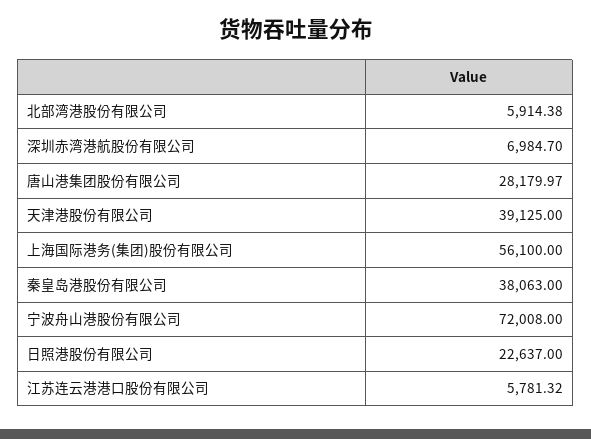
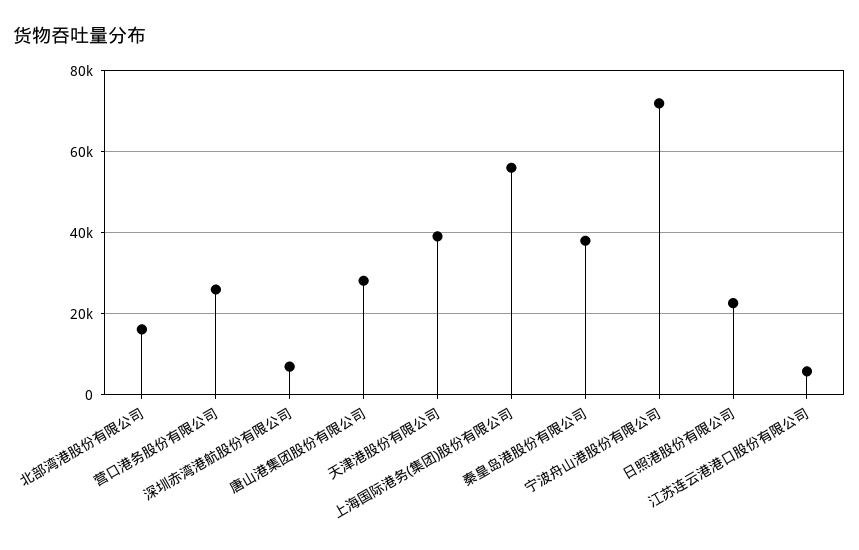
  {
-   "北部湾港股份有限公司": 5914.38,
+   "北部湾港股份有限公司": 16000,
    "深圳赤湾港航股份有限公司": 6984.7,
    "唐山港集团股份有限公司": 28179.97,
    "天津港股份有限公司": 39125,
    "上海国际港务(集团)股份有限公司": 56100,
    "秦皇岛港股份有限公司": 38063,
    "宁波舟山港股份有限公司": 72008,
    "日照港股份有限公司": 22637,
-   "江苏连云港港口股份有限公司": 5781.32
+   "江苏连云港港口股份有限公司": 5781.32,
+   "营口港务股份有限公司": 26000
  }

